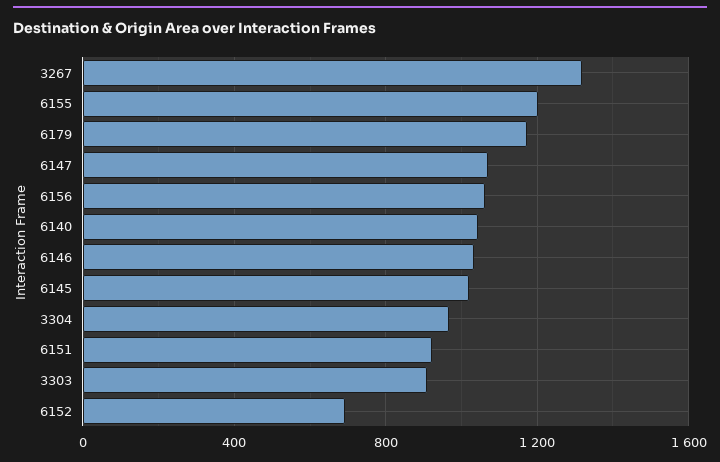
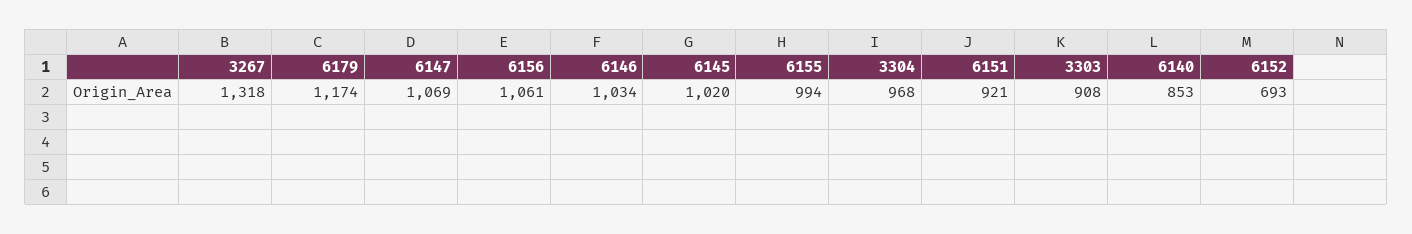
  {
    "3267": 1318,
-   "6155": 1200,
+   "6155": 994,
    "6179": 1174,
    "6147": 1069,
    "6156": 1061,
-   "6140": 1050,
+   "6140": 853,
    "6146": 1034,
    "6145": 1020,
    "3304": 968,
    "6151": 921,
    "3303": 908,
    "6152": 693
  }

